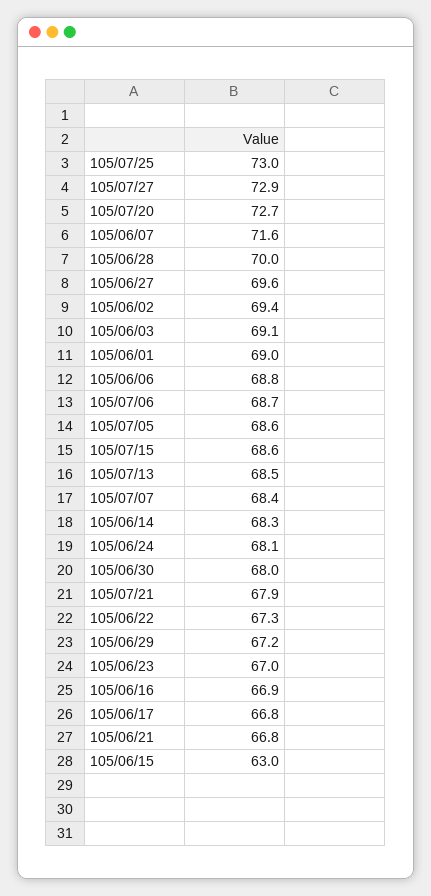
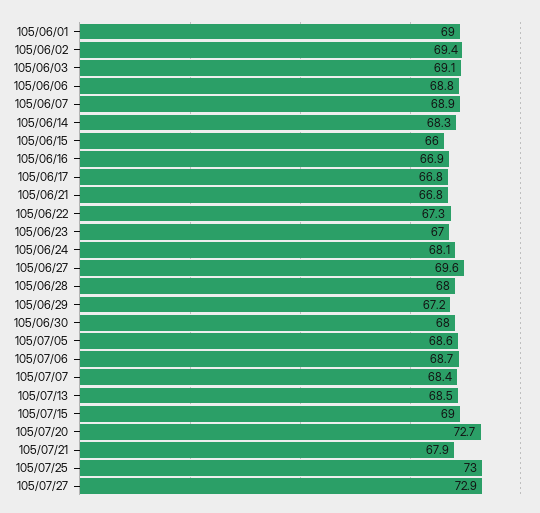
  {
    "105/07/25": 73,
    "105/07/27": 72.9,
    "105/07/20": 72.7,
-   "105/06/07": 71.6,
+   "105/06/07": 68.9,
-   "105/06/28": 70,
+   "105/06/28": 68,
    "105/06/27": 69.6,
    "105/06/02": 69.4,
    "105/06/03": 69.1,
    "105/06/01": 69,
    "105/06/06": 68.8,
    "105/07/06": 68.7,
    "105/07/05": 68.6,
-   "105/07/15": 68.6,
+   "105/07/15": 69,
    "105/07/13": 68.5,
    "105/07/07": 68.4,
    "105/06/14": 68.3,
    "105/06/24": 68.1,
    "105/06/30": 68,
    "105/07/21": 67.9,
    "105/06/22": 67.3,
    "105/06/29": 67.2,
    "105/06/23": 67,
    "105/06/16": 66.9,
    "105/06/17": 66.8,
    "105/06/21": 66.8,
-   "105/06/15": 63
+   "105/06/15": 66
  }

